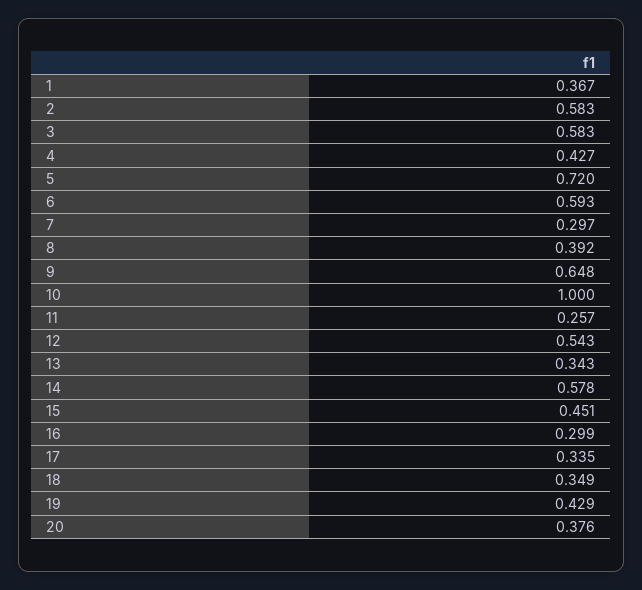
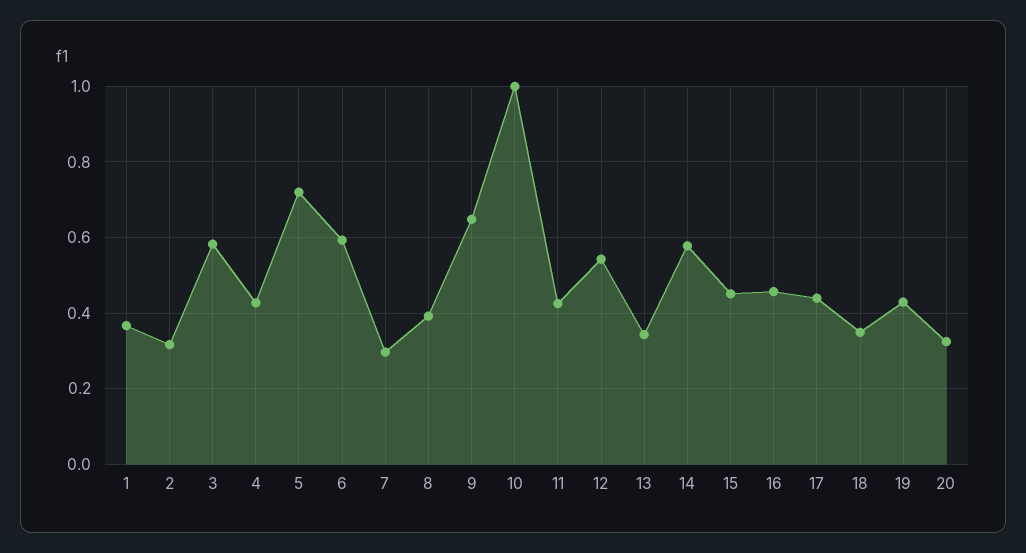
  {
    "1": 0.367,
-   "2": 0.583,
+   "2": 0.32,
    "3": 0.583,
    "4": 0.427,
    "5": 0.72,
    "6": 0.593,
    "7": 0.297,
    "8": 0.392,
    "9": 0.648,
    "10": 1,
-   "11": 0.257,
+   "11": 0.42,
    "12": 0.543,
    "13": 0.343,
    "14": 0.578,
    "15": 0.451,
-   "16": 0.299,
+   "16": 0.46,
-   "17": 0.335,
+   "17": 0.44,
    "18": 0.349,
    "19": 0.429,
-   "20": 0.376
+   "20": 0.32
  }

